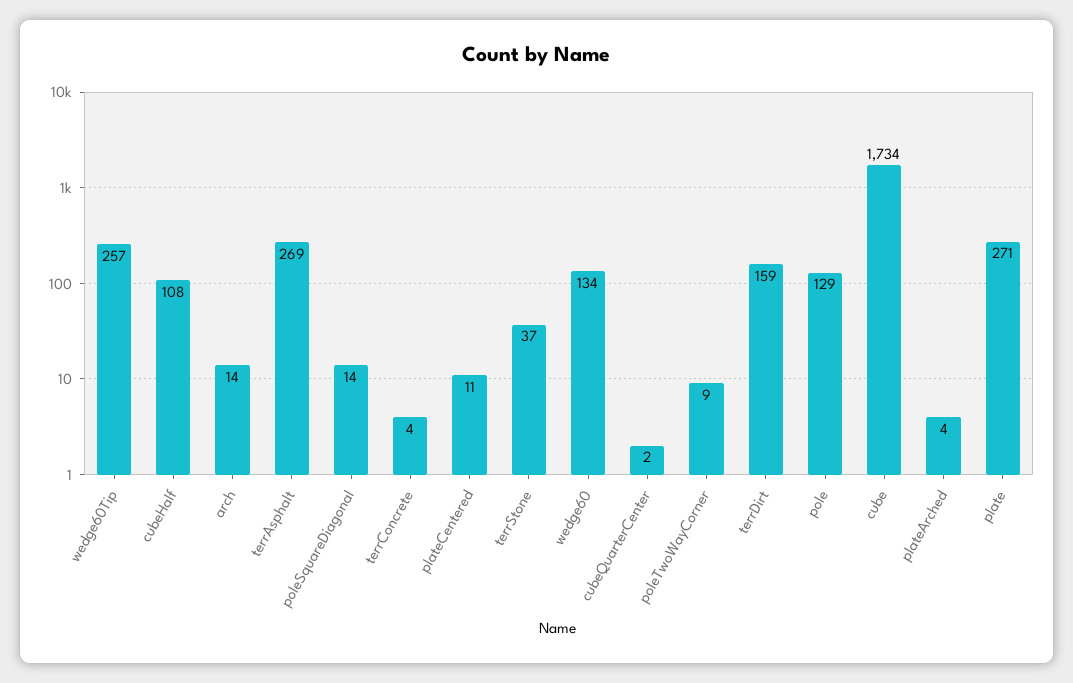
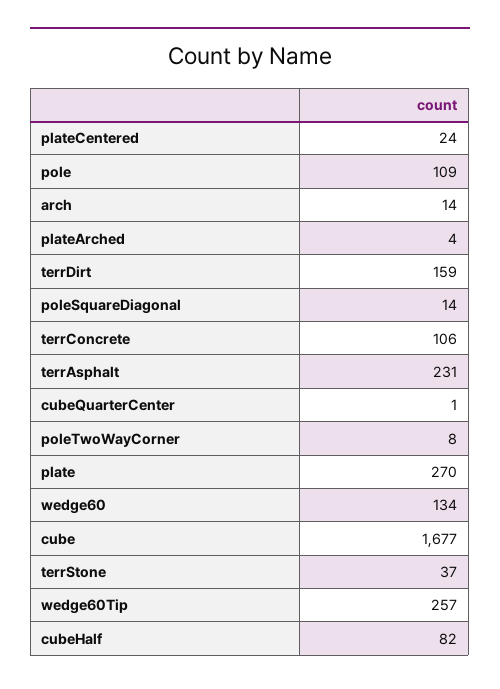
  {
    "wedge60Tip": 257,
-   "cubeHalf": 108,
+   "cubeHalf": 82,
    "arch": 14,
-   "terrAsphalt": 269,
+   "terrAsphalt": 231,
    "poleSquareDiagonal": 14,
-   "terrConcrete": 4,
+   "terrConcrete": 106,
-   "plateCentered": 11,
+   "plateCentered": 24,
    "terrStone": 37,
    "wedge60": 134,
-   "cubeQuarterCenter": 2,
+   "cubeQuarterCenter": 1,
-   "poleTwoWayCorner": 9,
+   "poleTwoWayCorner": 8,
    "terrDirt": 159,
-   "pole": 129,
+   "pole": 109,
-   "cube": 1734,
+   "cube": 1677,
    "plateArched": 4,
-   "plate": 271
+   "plate": 270
  }

